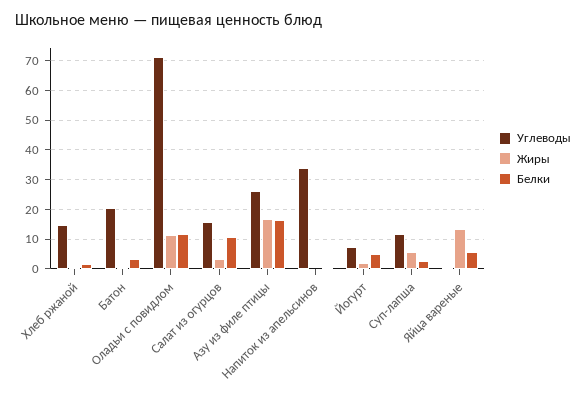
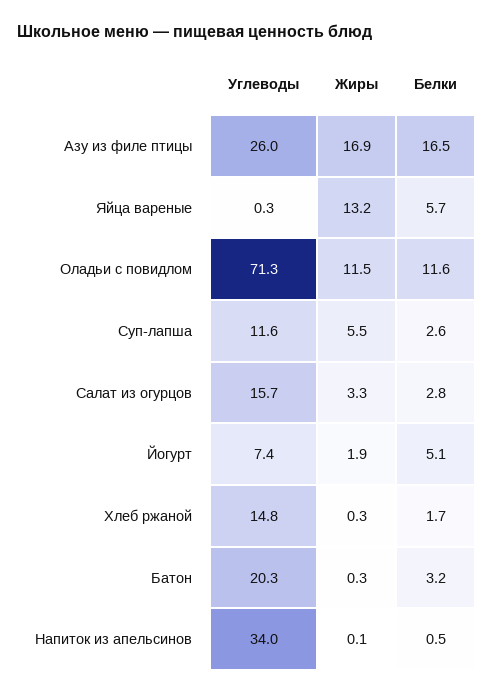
  {
    "Углеводы": {
      "Хлеб ржаной": 14.8,
      "Батон": 20.3,
      "Оладьи с повидлом": 71.3,
      "Салат из огурцов": 15.7,
      "Азу из филе птицы": 26,
      "Напиток из апельсинов": 34,
      "Йогурт": 7.4,
      "Суп-лапша": 11.6,
      "Яйца вареные": 0.3
    },
    "Жиры": {
      "Хлеб ржаной": 0.3,
      "Батон": 0.3,
      "Оладьи с повидлом": 11.5,
      "Салат из огурцов": 3.3,
      "Азу из филе птицы": 16.9,
      "Напиток из апельсинов": 0.1,
      "Йогурт": 1.9,
      "Суп-лапша": 5.5,
      "Яйца вареные": 13.2
    },
    "Белки": {
      "Хлеб ржаной": 1.7,
      "Батон": 3.2,
      "Оладьи с повидлом": 11.6,
-     "Салат из огурцов": 10,
+     "Салат из огурцов": 2.8,
      "Азу из филе птицы": 16.5,
      "Напиток из апельсинов": 0.5,
      "Йогурт": 5.1,
      "Суп-лапша": 2.6,
      "Яйца вареные": 5.7
    }
  }

